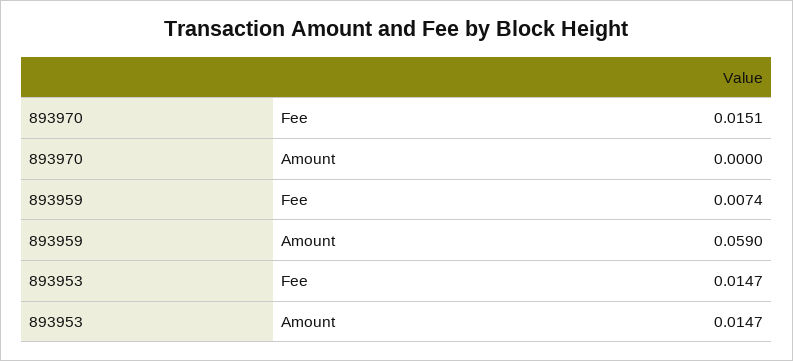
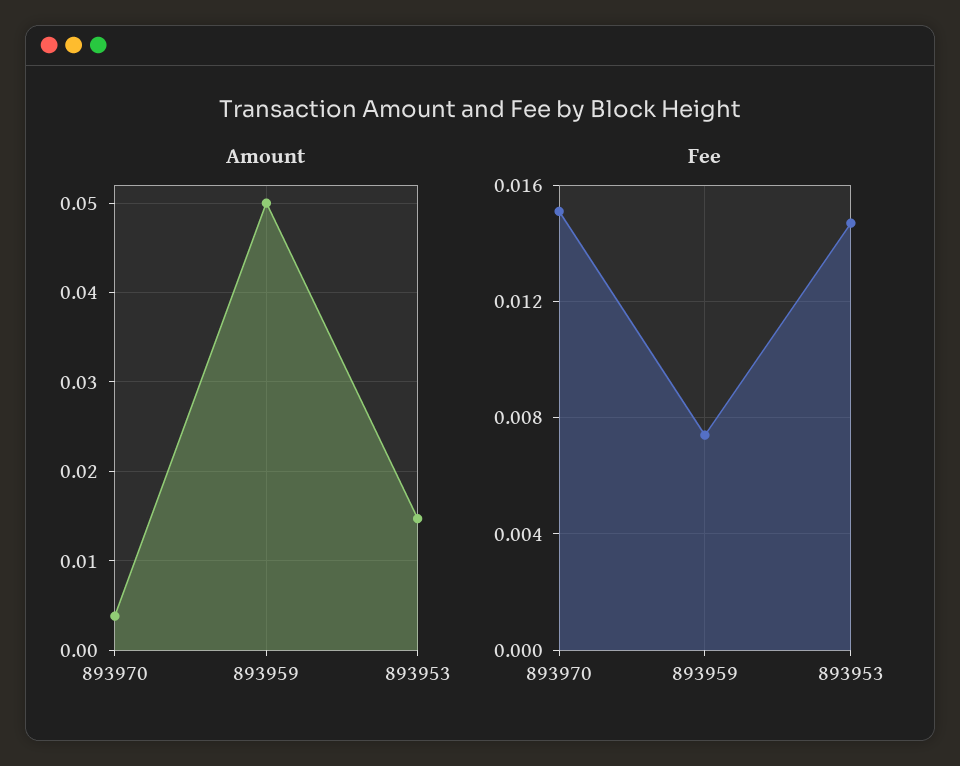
  {
    "Fee": {
      "893970": 0.0151,
      "893959": 0.0074,
      "893953": 0.0147
    },
    "Amount": {
-     "893970": 0,
+     "893970": 0.004,
-     "893959": 0.059,
+     "893959": 0.05,
      "893953": 0.0147
    }
  }

